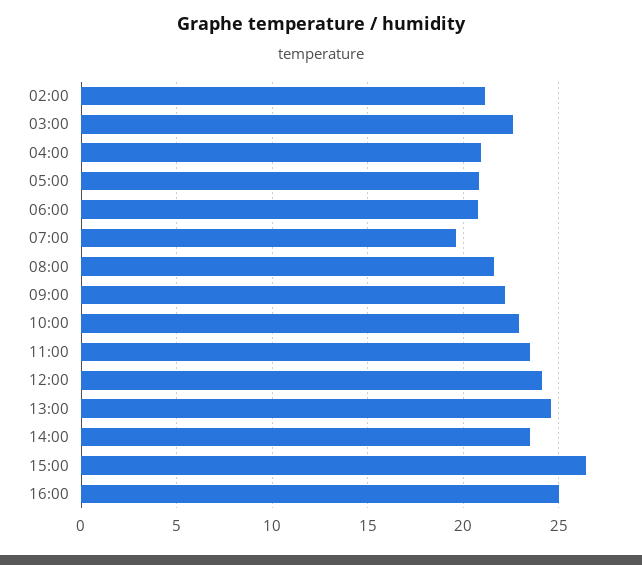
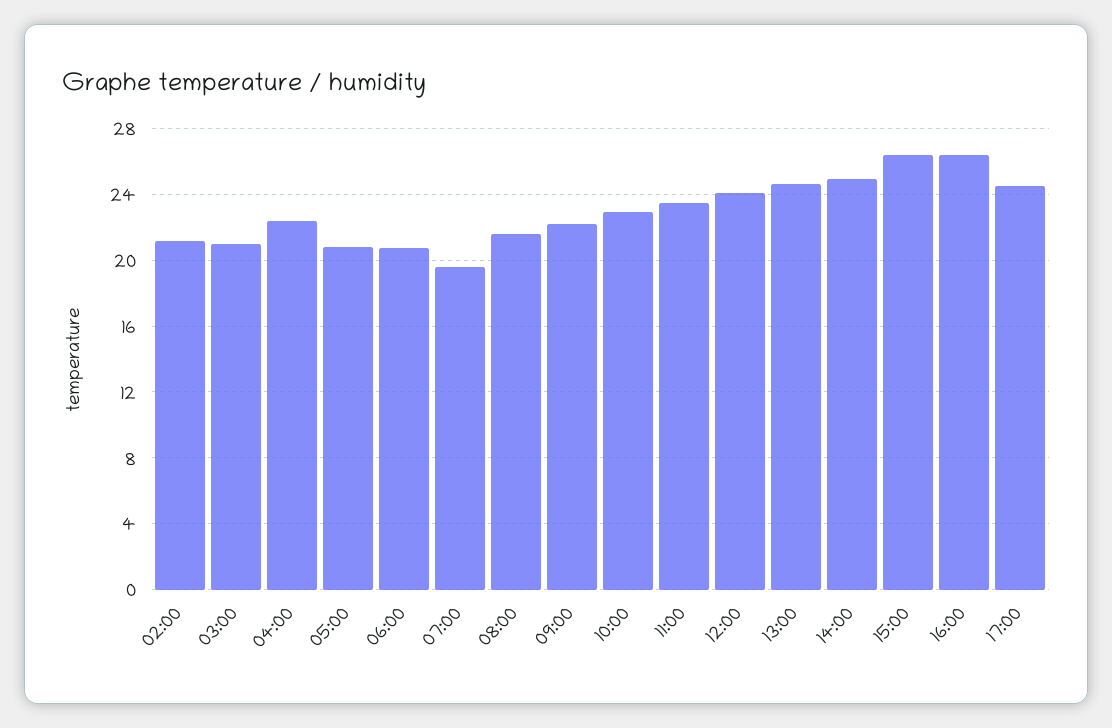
  {
    "02:00": 21,
-   "03:00": 22.5,
+   "03:00": 21,
-   "04:00": 21,
+   "04:00": 22.5,
    "05:00": 21,
    "06:00": 21,
    "07:00": 19.5,
    "08:00": 21.5,
    "09:00": 22,
    "10:00": 23,
    "11:00": 23.5,
    "12:00": 24,
    "13:00": 24.5,
-   "14:00": 23.5,
+   "14:00": 25,
    "15:00": 26.5,
-   "16:00": 25
+   "16:00": 26.5,
+   "17:00": 24.5
  }

